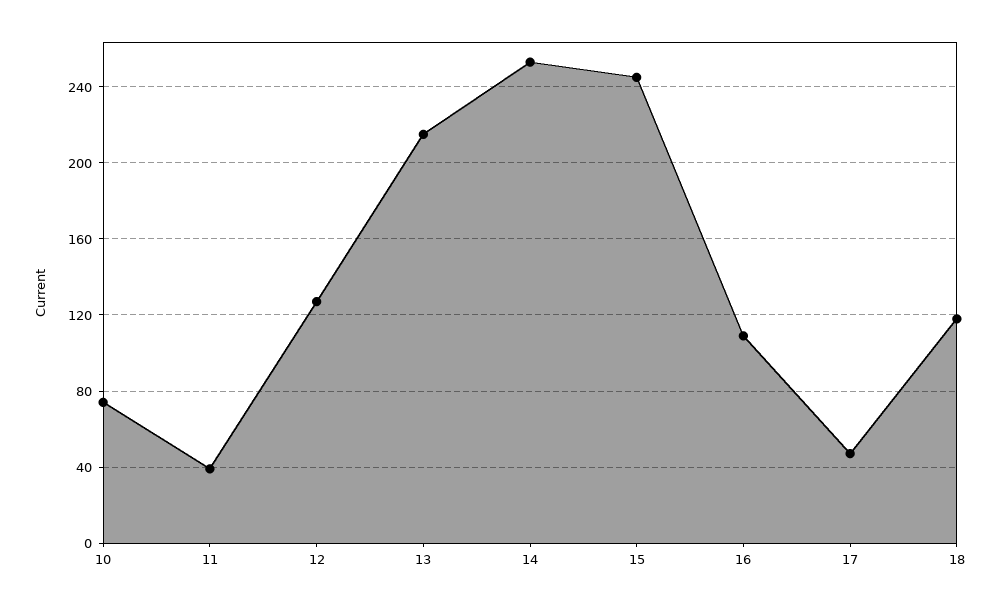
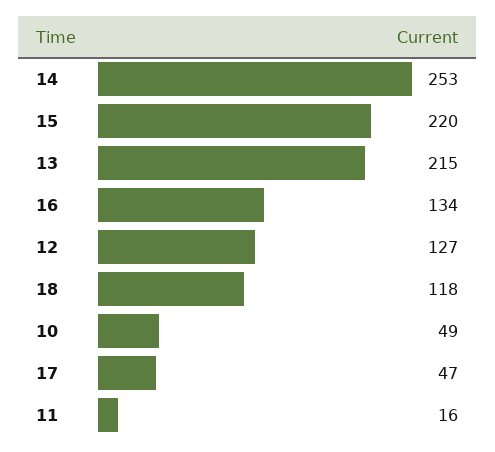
  {
-   "10": 75,
+   "10": 49,
-   "11": 40,
+   "11": 16,
    "12": 127,
    "13": 215,
    "14": 253,
-   "15": 245,
+   "15": 220,
-   "16": 110,
+   "16": 134,
    "17": 47,
    "18": 118
  }

